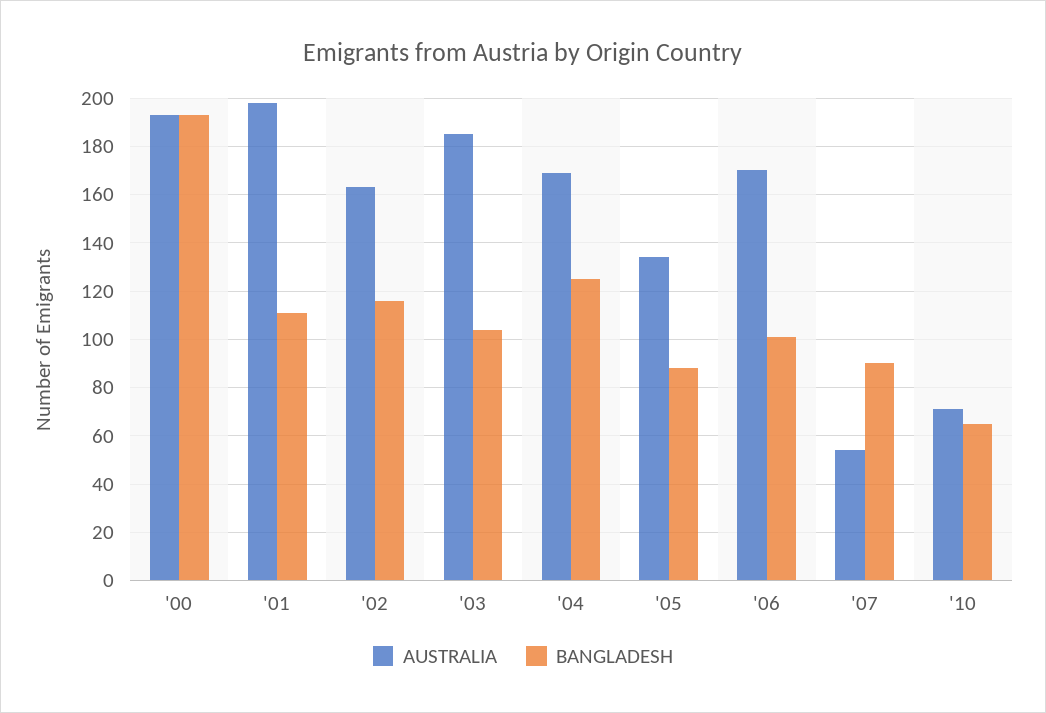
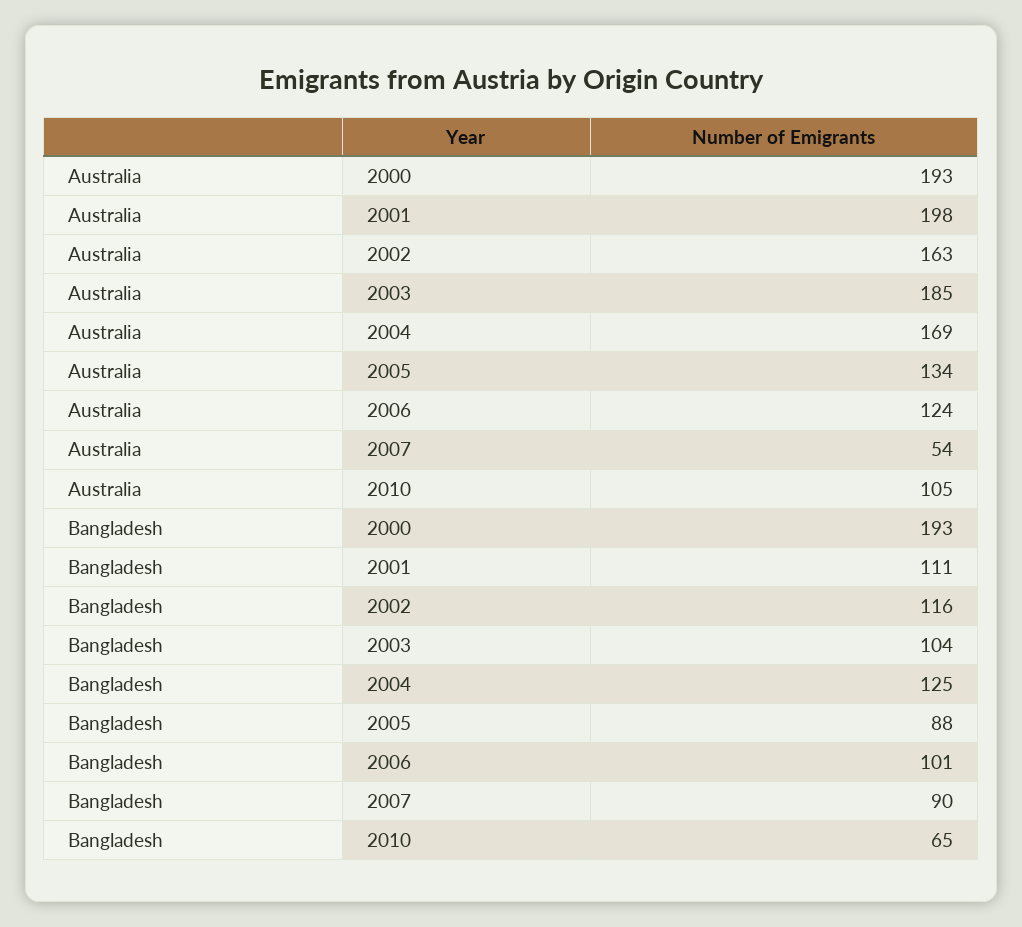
  {
    "AUSTRALIA": {
      "'00": 193,
      "'01": 198,
      "'02": 163,
      "'03": 185,
      "'04": 169,
      "'05": 134,
-     "'06": 170,
+     "'06": 124,
      "'07": 54,
-     "'10": 70
+     "'10": 105
    },
    "BANGLADESH": {
      "'00": 193,
      "'01": 111,
      "'02": 116,
      "'03": 104,
      "'04": 125,
      "'05": 88,
      "'06": 101,
      "'07": 90,
      "'10": 65
    }
  }

